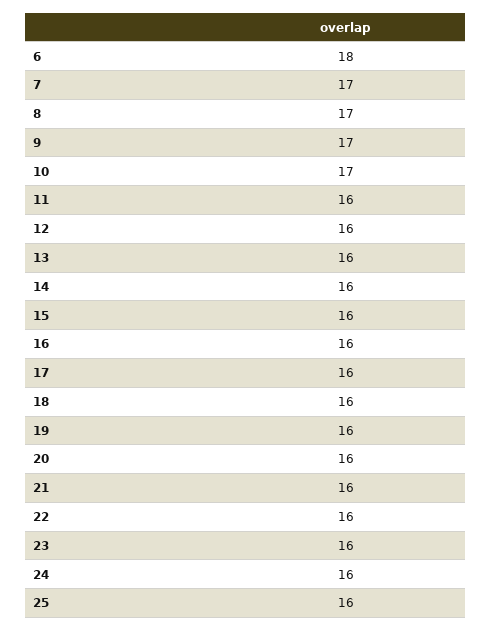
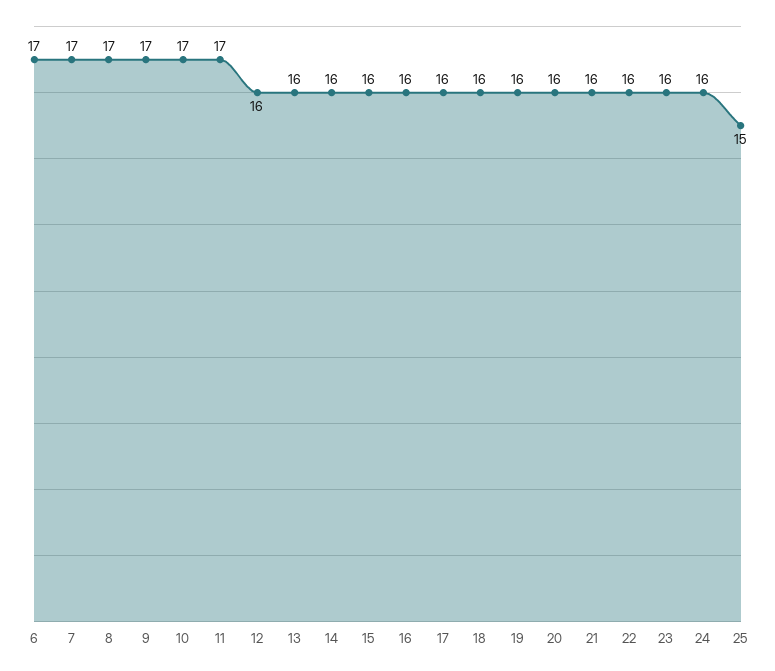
  {
-   "6": 18,
+   "6": 17,
    "7": 17,
    "8": 17,
    "9": 17,
    "10": 17,
-   "11": 16,
+   "11": 17,
    "12": 16,
    "13": 16,
    "14": 16,
    "15": 16,
    "16": 16,
    "17": 16,
    "18": 16,
    "19": 16,
    "20": 16,
    "21": 16,
    "22": 16,
    "23": 16,
    "24": 16,
-   "25": 16
+   "25": 15
  }

